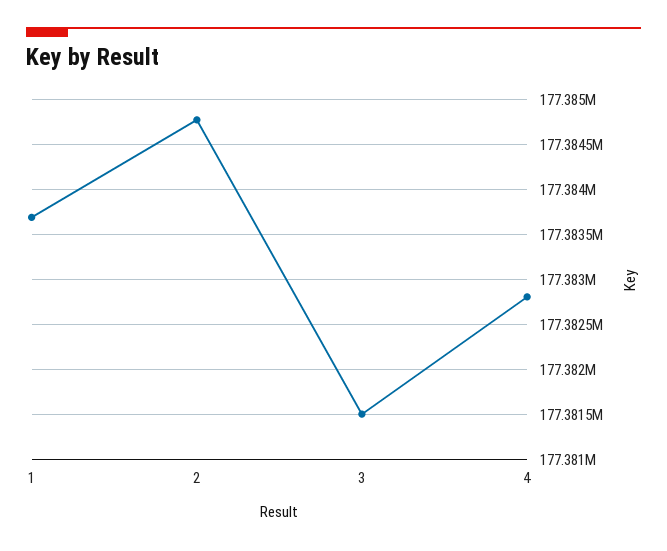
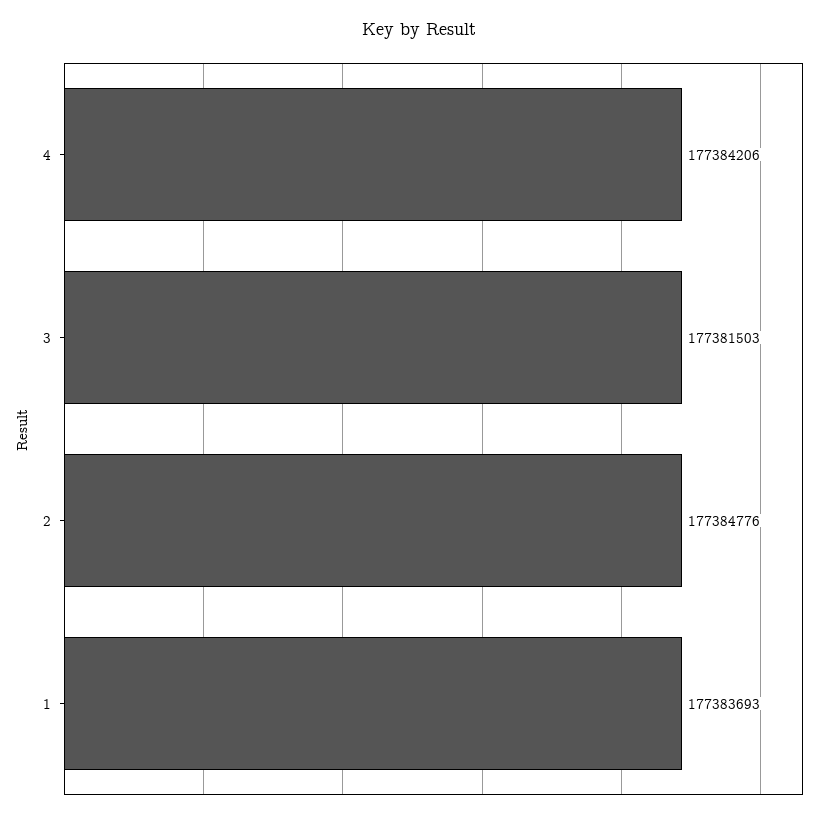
  {
    "1": 177383693,
    "2": 177384776,
    "3": 177381503,
-   "4": 177382800
+   "4": 177384206
  }

